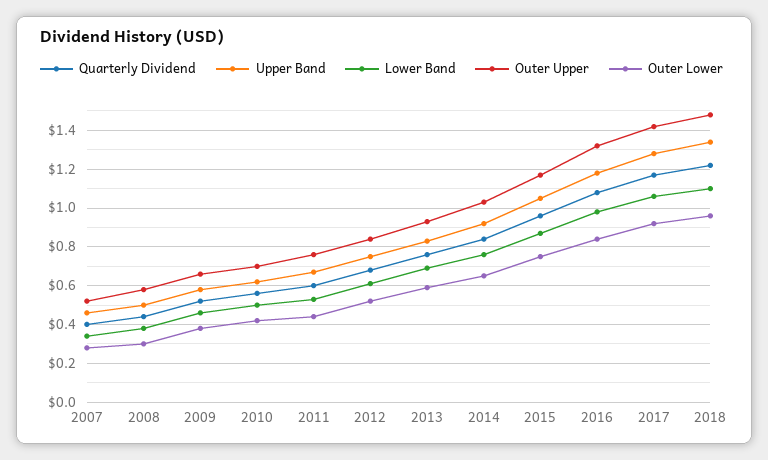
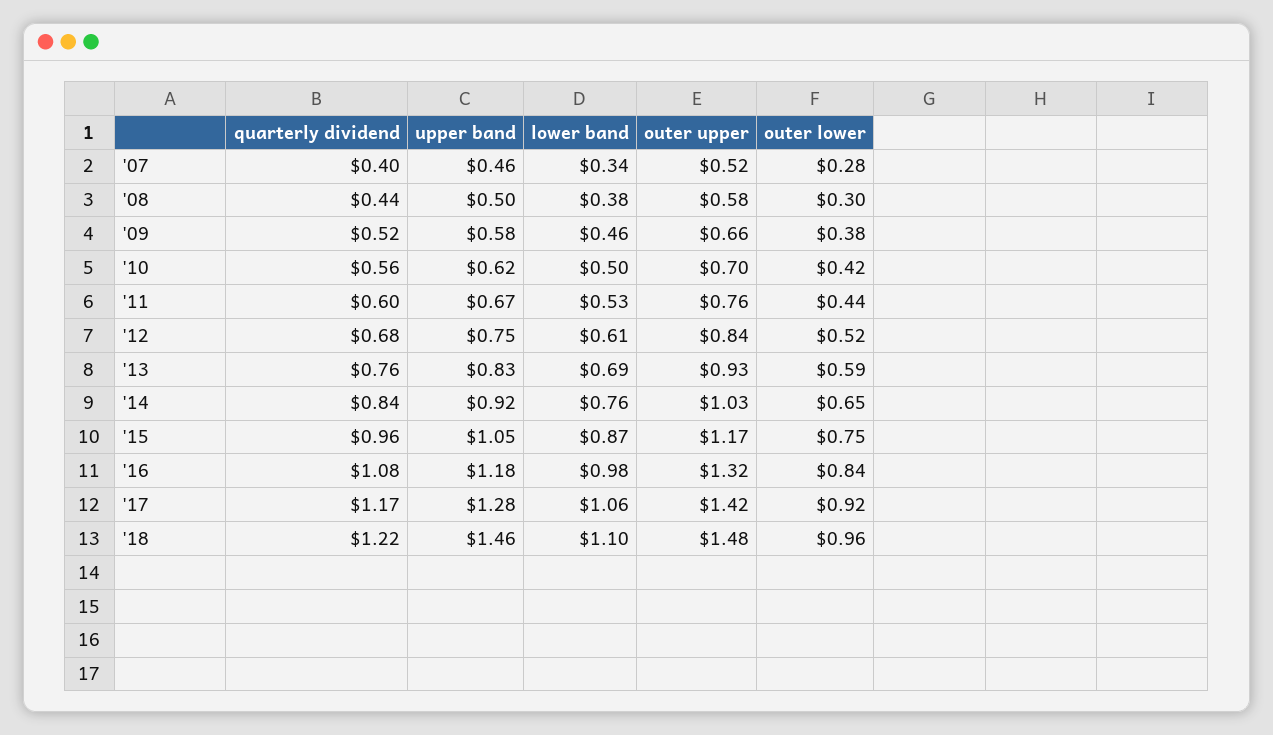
  {
    "Quarterly Dividend": {
      "2007": 0.4,
      "2008": 0.44,
      "2009": 0.52,
      "2010": 0.56,
      "2011": 0.6,
      "2012": 0.68,
      "2013": 0.76,
      "2014": 0.84,
      "2015": 0.96,
      "2016": 1.08,
      "2017": 1.17,
      "2018": 1.22
    },
    "Upper Band": {
      "2007": 0.46,
      "2008": 0.5,
      "2009": 0.58,
      "2010": 0.62,
      "2011": 0.67,
      "2012": 0.75,
      "2013": 0.83,
      "2014": 0.92,
      "2015": 1.05,
      "2016": 1.18,
      "2017": 1.28,
-     "2018": 1.35
+     "2018": 1.46
    },
    "Lower Band": {
      "2007": 0.34,
      "2008": 0.38,
      "2009": 0.46,
      "2010": 0.5,
      "2011": 0.53,
      "2012": 0.61,
      "2013": 0.69,
      "2014": 0.76,
      "2015": 0.87,
      "2016": 0.98,
      "2017": 1.06,
      "2018": 1.1
    },
    "Outer Upper": {
      "2007": 0.52,
      "2008": 0.58,
      "2009": 0.66,
      "2010": 0.7,
      "2011": 0.76,
      "2012": 0.84,
      "2013": 0.93,
      "2014": 1.03,
      "2015": 1.17,
      "2016": 1.32,
      "2017": 1.42,
      "2018": 1.48
    },
    "Outer Lower": {
      "2007": 0.28,
      "2008": 0.3,
      "2009": 0.38,
      "2010": 0.42,
      "2011": 0.44,
      "2012": 0.52,
      "2013": 0.59,
      "2014": 0.65,
      "2015": 0.75,
      "2016": 0.84,
      "2017": 0.92,
      "2018": 0.96
    }
  }

